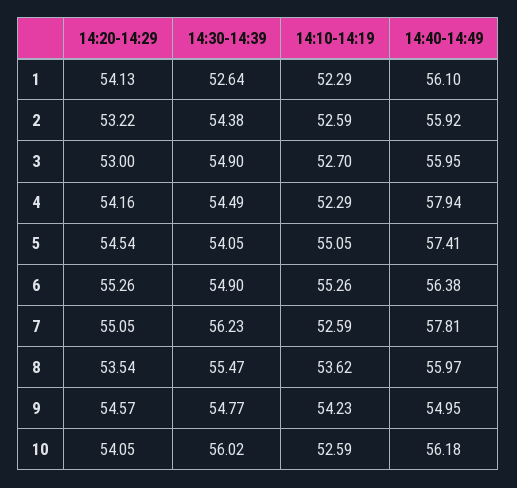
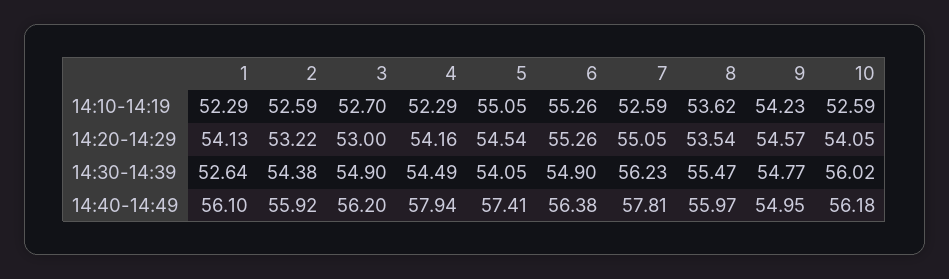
  {
    "14:20-14:29": {
      "1": 54.13,
      "2": 53.22,
      "3": 53,
      "4": 54.16,
      "5": 54.54,
      "6": 55.26,
      "7": 55.05,
      "8": 53.54,
      "9": 54.57,
      "10": 54.05
    },
    "14:30-14:39": {
      "1": 52.64,
      "2": 54.38,
      "3": 54.9,
      "4": 54.49,
      "5": 54.05,
      "6": 54.9,
      "7": 56.23,
      "8": 55.47,
      "9": 54.77,
      "10": 56.02
    },
    "14:10-14:19": {
      "1": 52.29,
      "2": 52.59,
      "3": 52.7,
      "4": 52.29,
      "5": 55.05,
      "6": 55.26,
      "7": 52.59,
      "8": 53.62,
      "9": 54.23,
      "10": 52.59
    },
    "14:40-14:49": {
      "1": 56.1,
      "2": 55.92,
-     "3": 55.95,
+     "3": 56.2,
      "4": 57.94,
      "5": 57.41,
      "6": 56.38,
      "7": 57.81,
      "8": 55.97,
      "9": 54.95,
      "10": 56.18
    }
  }

